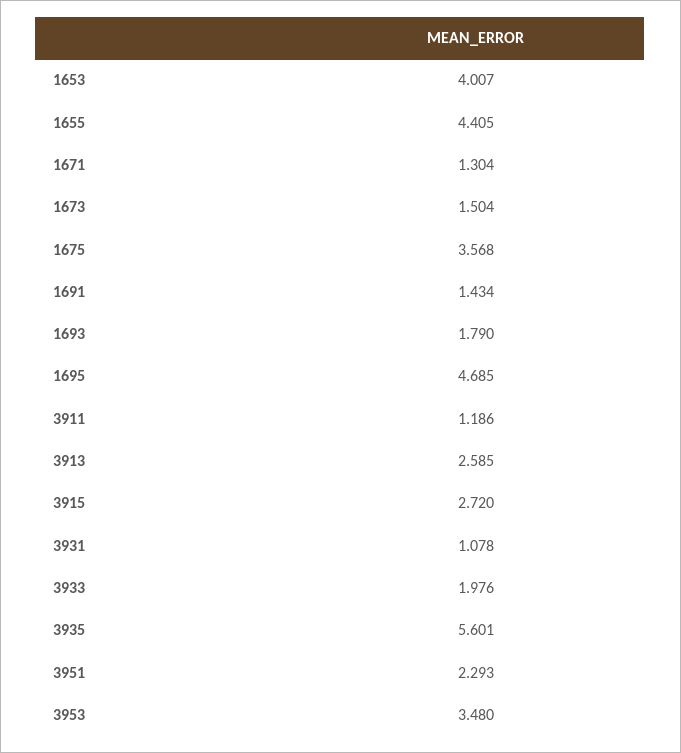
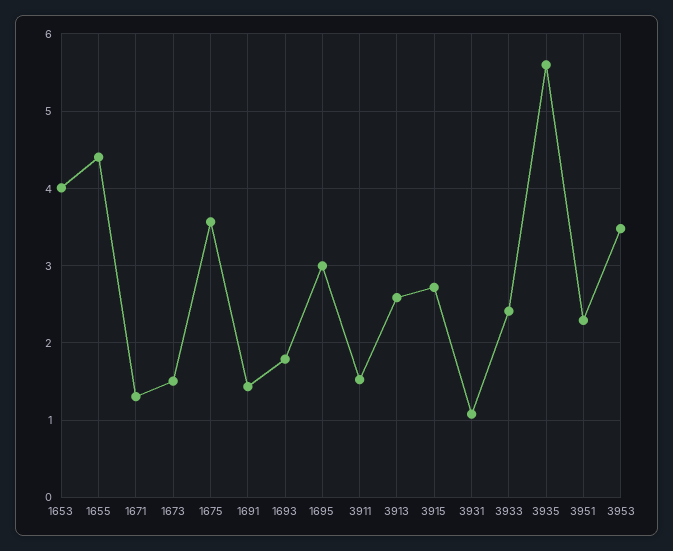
  {
    "1653": 4.007,
    "1655": 4.405,
    "1671": 1.304,
    "1673": 1.504,
    "1675": 3.568,
    "1691": 1.434,
    "1693": 1.79,
-   "1695": 4.685,
+   "1695": 3,
-   "3911": 1.186,
+   "3911": 1.5,
    "3913": 2.585,
    "3915": 2.72,
    "3931": 1.078,
-   "3933": 1.976,
+   "3933": 2.4,
    "3935": 5.601,
    "3951": 2.293,
    "3953": 3.48
  }

